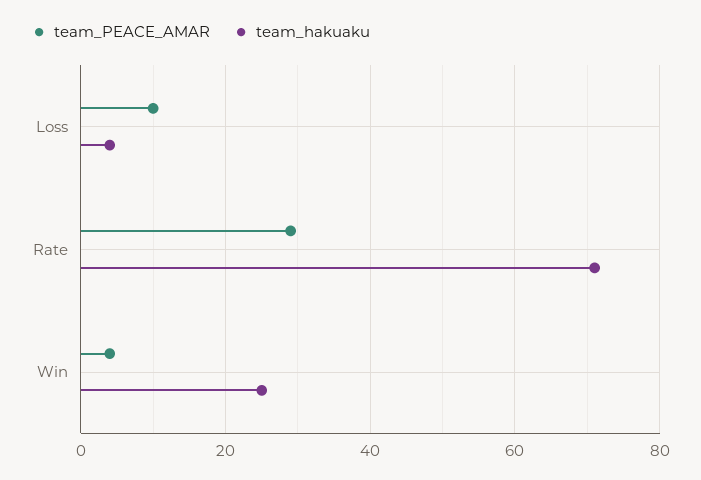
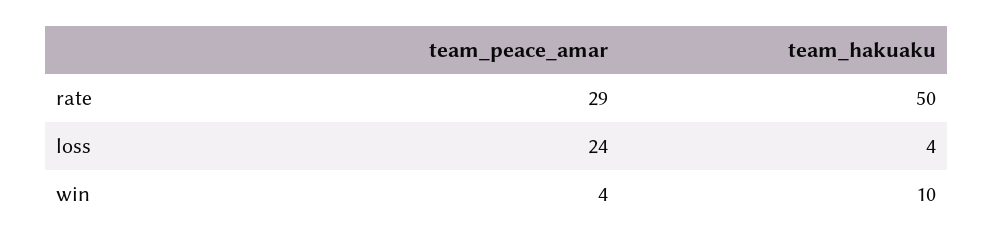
  {
    "team_PEACE_AMAR": {
-     "Loss": 10,
+     "Loss": 24,
      "Rate": 29,
      "Win": 4
    },
    "team_hakuaku": {
      "Loss": 4,
-     "Rate": 70,
+     "Rate": 50,
-     "Win": 25
+     "Win": 10
    }
  }

